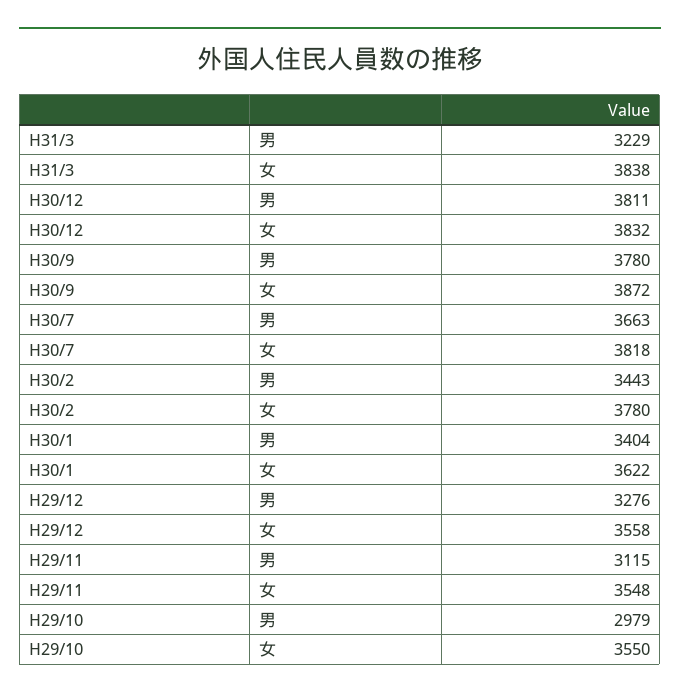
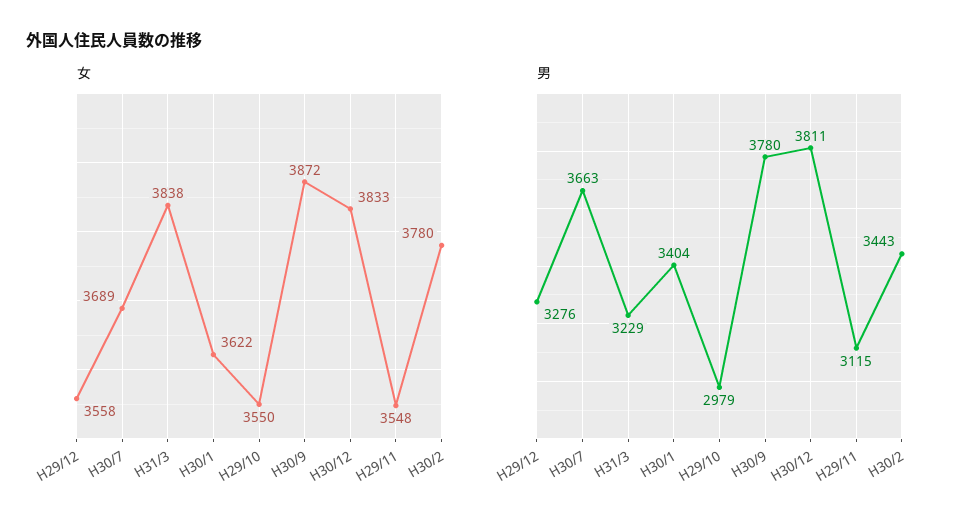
  {
    "男": {
      "H31/3": 3229,
      "H30/12": 3811,
      "H30/9": 3780,
      "H30/7": 3663,
      "H30/2": 3443,
      "H30/1": 3404,
      "H29/12": 3276,
      "H29/11": 3115,
      "H29/10": 2979
    },
    "女": {
      "H31/3": 3838,
-     "H30/12": 3832,
+     "H30/12": 3833,
      "H30/9": 3872,
-     "H30/7": 3818,
+     "H30/7": 3689,
      "H30/2": 3780,
      "H30/1": 3622,
      "H29/12": 3558,
      "H29/11": 3548,
      "H29/10": 3550
    }
  }

